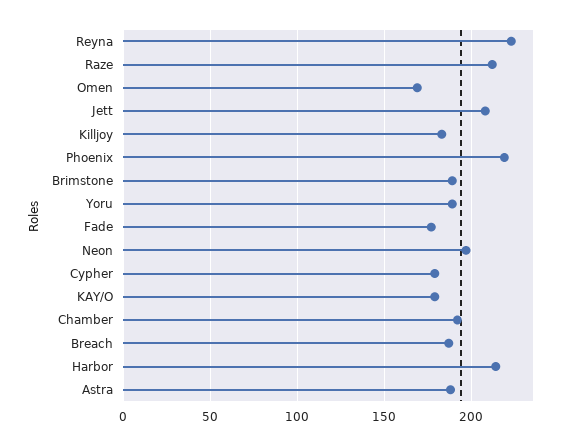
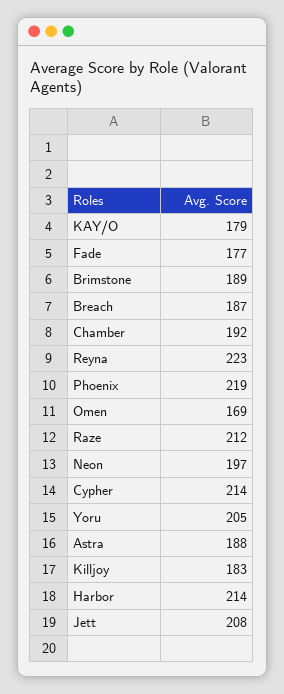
  {
    "Reyna": 223,
    "Raze": 212,
    "Omen": 169,
    "Jett": 208,
    "Killjoy": 183,
    "Phoenix": 219,
    "Brimstone": 189,
-   "Yoru": 190,
+   "Yoru": 205,
    "Fade": 177,
    "Neon": 197,
-   "Cypher": 180,
+   "Cypher": 214,
    "KAY/O": 179,
    "Chamber": 192,
    "Breach": 187,
    "Harbor": 214,
    "Astra": 188
  }

